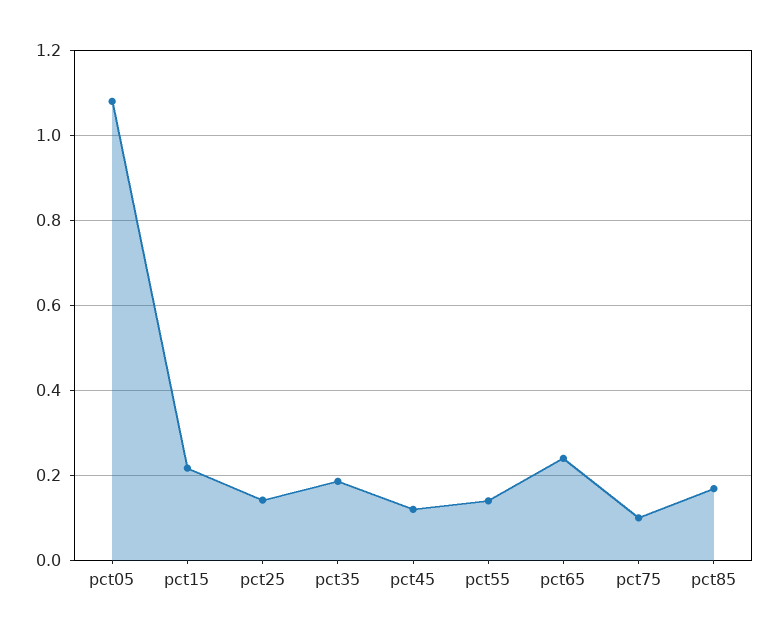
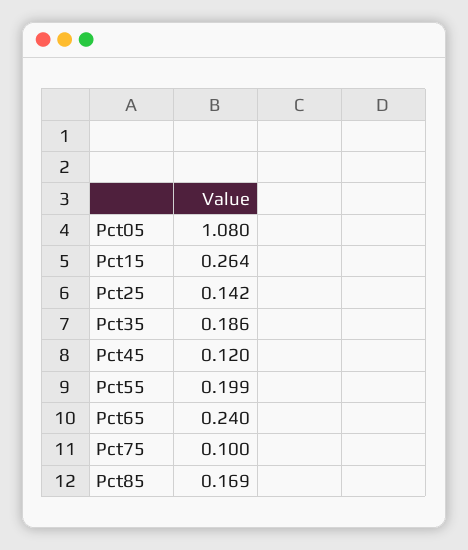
  {
    "pct05": 1.08,
-   "pct15": 0.22,
+   "pct15": 0.264,
    "pct25": 0.142,
    "pct35": 0.186,
    "pct45": 0.12,
-   "pct55": 0.14,
+   "pct55": 0.199,
    "pct65": 0.24,
    "pct75": 0.1,
    "pct85": 0.169
  }

